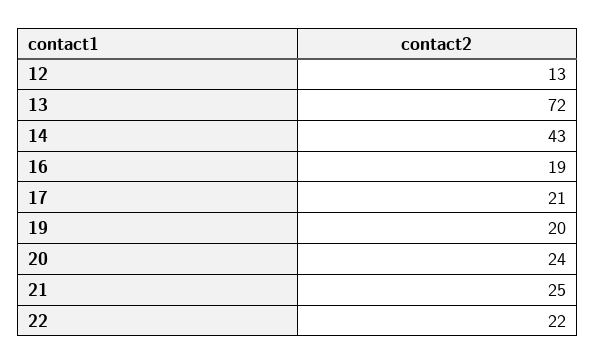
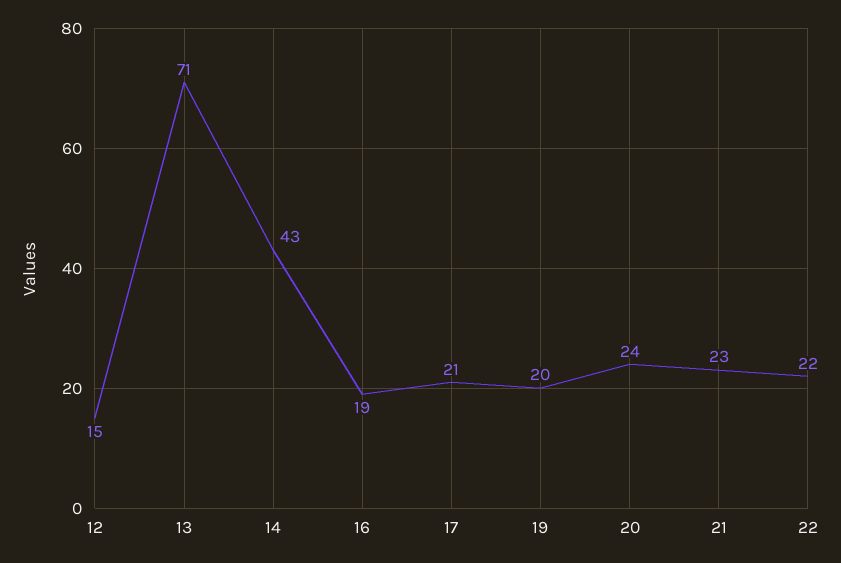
  {
-   "12": 13,
+   "12": 15,
-   "13": 72,
+   "13": 71,
    "14": 43,
    "16": 19,
    "17": 21,
    "19": 20,
    "20": 24,
-   "21": 25,
+   "21": 23,
    "22": 22
  }

